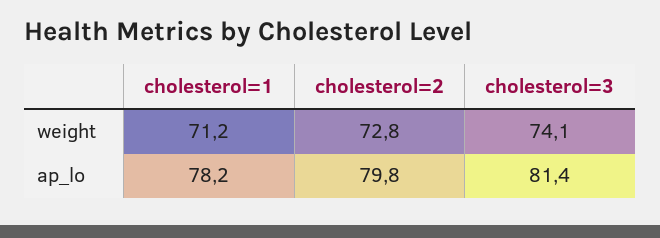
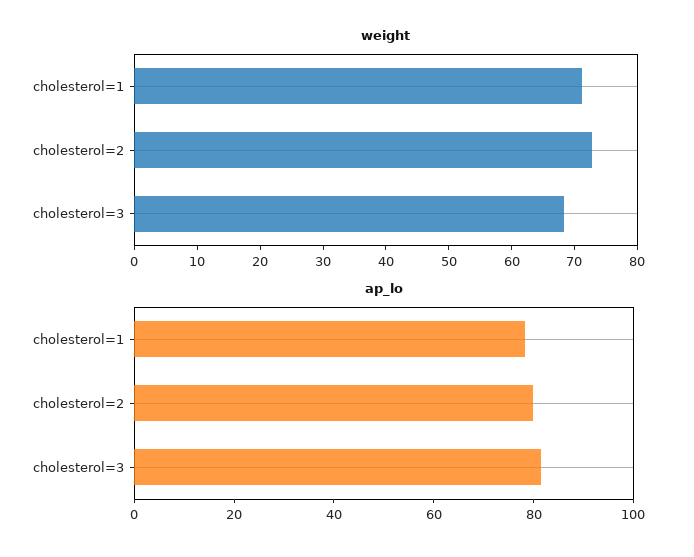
  {
    "weight": {
      "cholesterol=1": 71.2,
      "cholesterol=2": 72.8,
-     "cholesterol=3": 74.1
+     "cholesterol=3": 68
    },
    "ap_lo": {
      "cholesterol=1": 78.2,
      "cholesterol=2": 79.8,
      "cholesterol=3": 81.4
    }
  }

